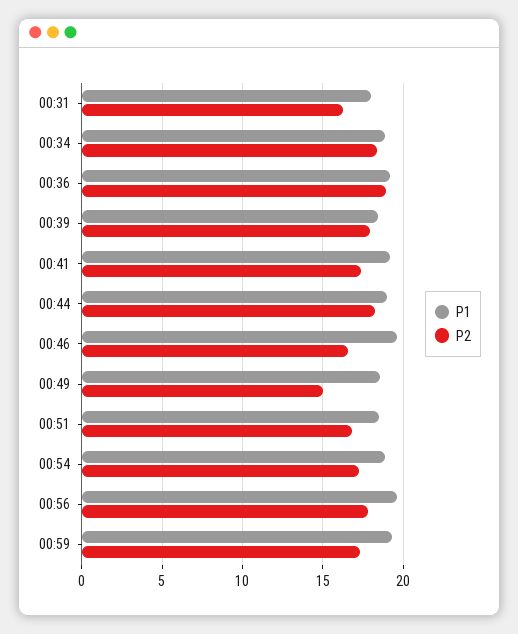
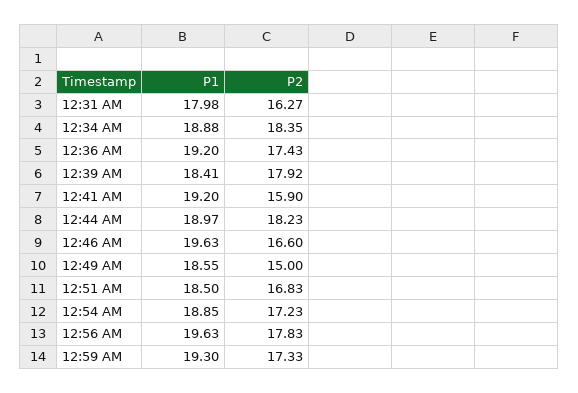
  {
    "P1": {
      "00:31": 17.98,
      "00:34": 18.88,
      "00:36": 19.2,
      "00:39": 18.41,
      "00:41": 19.2,
      "00:44": 18.97,
      "00:46": 19.63,
      "00:49": 18.55,
      "00:51": 18.5,
      "00:54": 18.85,
      "00:56": 19.63,
      "00:59": 19.3
    },
    "P2": {
      "00:31": 16.27,
      "00:34": 18.35,
-     "00:36": 19,
+     "00:36": 17.43,
      "00:39": 17.92,
-     "00:41": 17.5,
+     "00:41": 15.9,
      "00:44": 18.23,
      "00:46": 16.6,
      "00:49": 15,
      "00:51": 16.83,
      "00:54": 17.23,
      "00:56": 17.83,
      "00:59": 17.33
    }
  }

